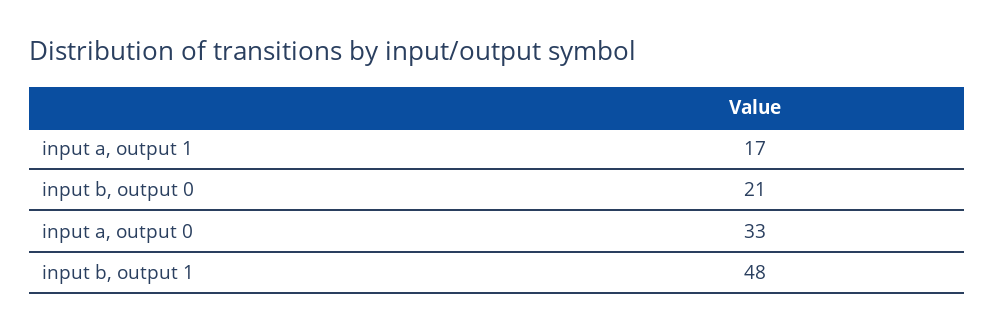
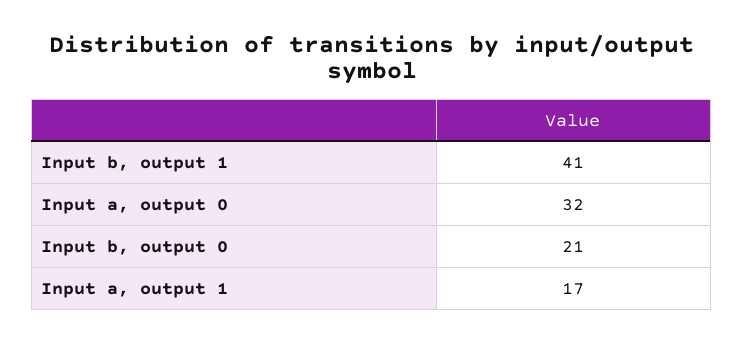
  {
    "input a, output 1": 17,
    "input b, output 0": 21,
-   "input a, output 0": 33,
+   "input a, output 0": 32,
-   "input b, output 1": 48
+   "input b, output 1": 41
  }

